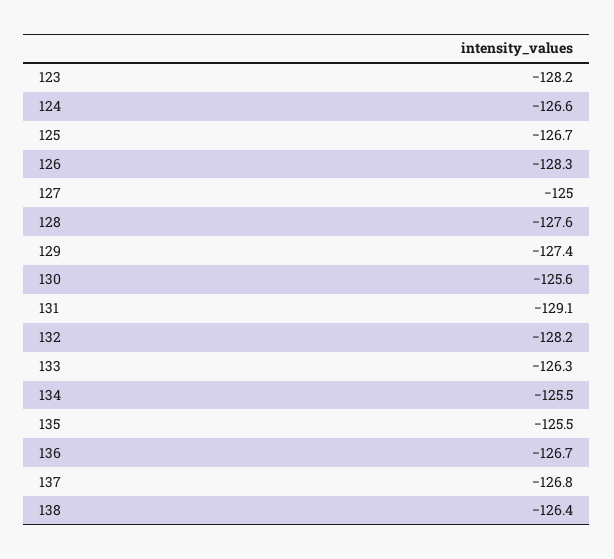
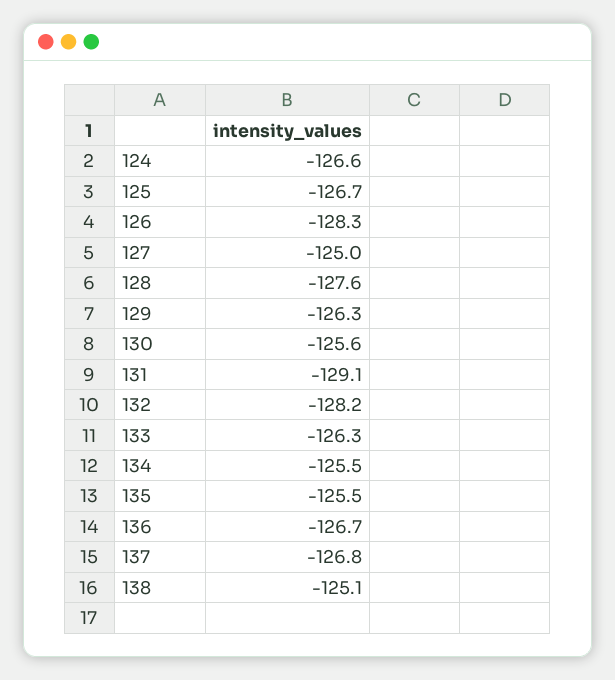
  {
-   "123": -128.2,
    "124": -126.6,
    "125": -126.7,
    "126": -128.3,
    "127": -125,
    "128": -127.6,
-   "129": -127.4,
+   "129": -126.3,
    "130": -125.6,
    "131": -129.1,
    "132": -128.2,
    "133": -126.3,
    "134": -125.5,
    "135": -125.5,
    "136": -126.7,
    "137": -126.8,
-   "138": -126.4
+   "138": -125.1
  }

